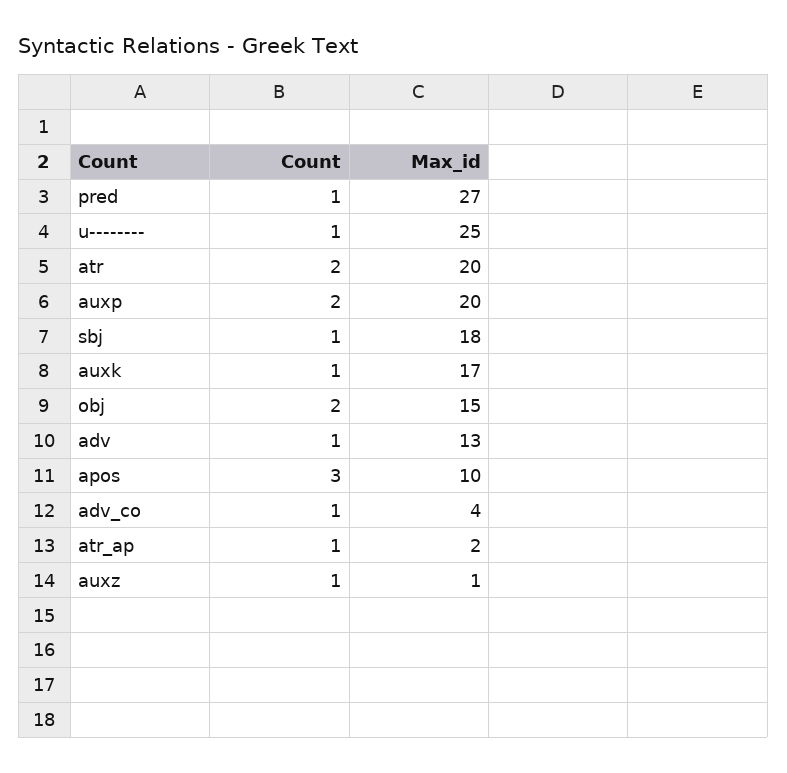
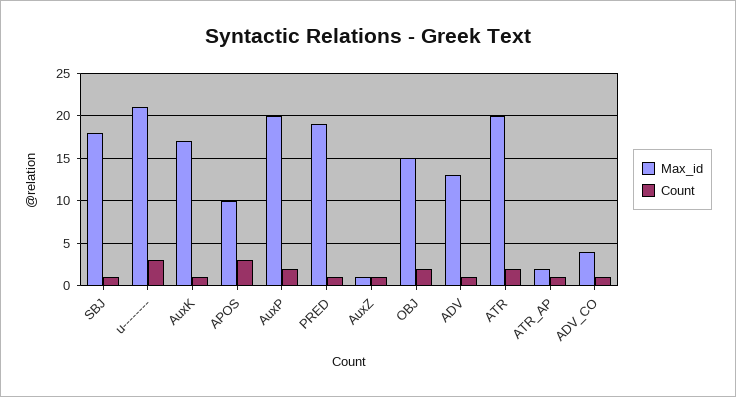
  {
    "Count": {
      "pred": 1,
-     "u--------": 1,
+     "u--------": 3,
      "atr": 2,
      "auxp": 2,
      "sbj": 1,
      "auxk": 1,
      "obj": 2,
      "adv": 1,
      "apos": 3,
      "adv_co": 1,
      "atr_ap": 1,
      "auxz": 1
    },
    "Max_id": {
-     "pred": 27,
+     "pred": 19,
-     "u--------": 25,
+     "u--------": 21,
      "atr": 20,
      "auxp": 20,
      "sbj": 18,
      "auxk": 17,
      "obj": 15,
      "adv": 13,
      "apos": 10,
      "adv_co": 4,
      "atr_ap": 2,
      "auxz": 1
    }
  }

